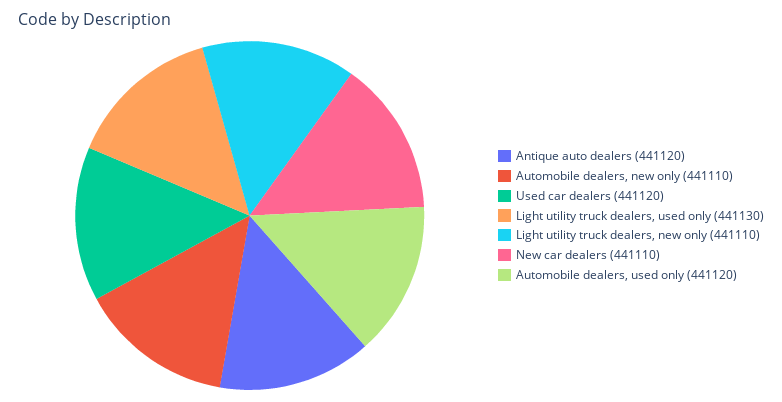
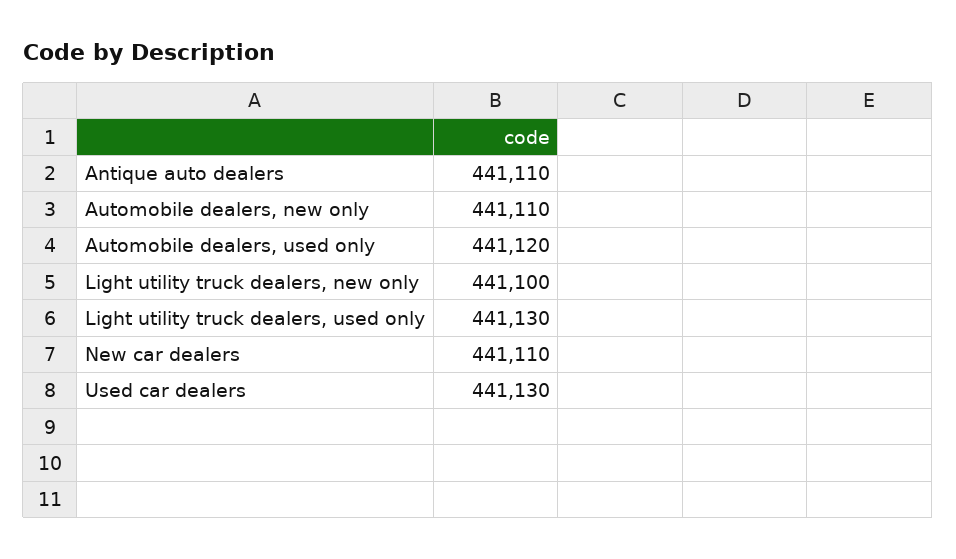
  {
-   "Antique auto dealers": 441120,
+   "Antique auto dealers": 441110,
    "Automobile dealers, new only": 441110,
-   "Used car dealers": 441120,
+   "Used car dealers": 441130,
    "Light utility truck dealers, used only": 441130,
-   "Light utility truck dealers, new only": 441110,
+   "Light utility truck dealers, new only": 441100,
    "New car dealers": 441110,
    "Automobile dealers, used only": 441120
  }

